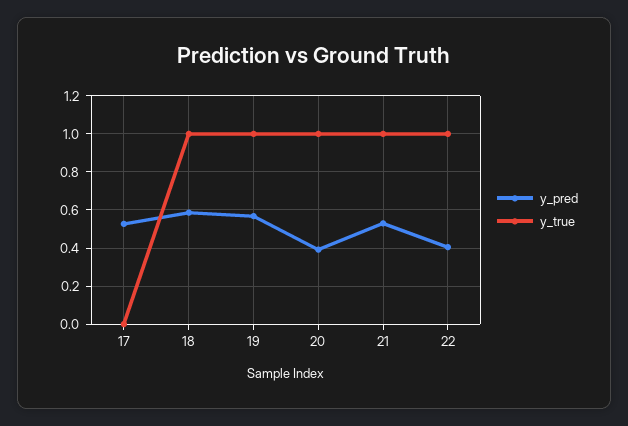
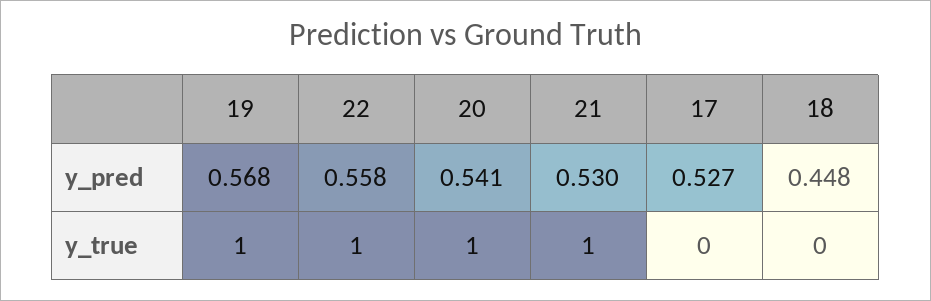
  {
    "y_pred": {
      "17": 0.527,
-     "18": 0.6,
+     "18": 0.448,
      "19": 0.568,
-     "20": 0.4,
+     "20": 0.541,
      "21": 0.53,
-     "22": 0.4
+     "22": 0.558
    },
    "y_true": {
      "17": 0,
-     "18": 1,
+     "18": 0,
      "19": 1,
      "20": 1,
      "21": 1,
      "22": 1
    }
  }

